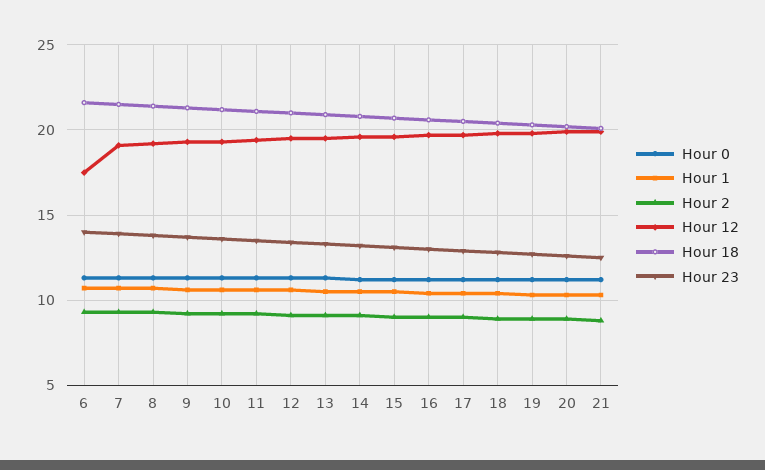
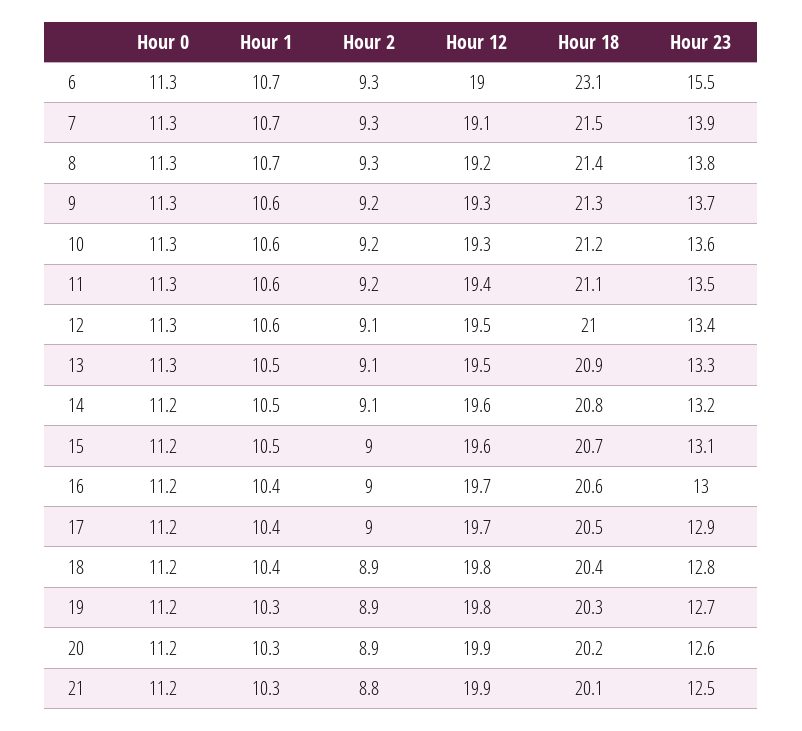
  {
    "Hour 0": {
      "6": 11.3,
      "7": 11.3,
      "8": 11.3,
      "9": 11.3,
      "10": 11.3,
      "11": 11.3,
      "12": 11.3,
      "13": 11.3,
      "14": 11.2,
      "15": 11.2,
      "16": 11.2,
      "17": 11.2,
      "18": 11.2,
      "19": 11.2,
      "20": 11.2,
      "21": 11.2
    },
    "Hour 1": {
      "6": 10.7,
      "7": 10.7,
      "8": 10.7,
      "9": 10.6,
      "10": 10.6,
      "11": 10.6,
      "12": 10.6,
      "13": 10.5,
      "14": 10.5,
      "15": 10.5,
      "16": 10.4,
      "17": 10.4,
      "18": 10.4,
      "19": 10.3,
      "20": 10.3,
      "21": 10.3
    },
    "Hour 2": {
      "6": 9.3,
      "7": 9.3,
      "8": 9.3,
      "9": 9.2,
      "10": 9.2,
      "11": 9.2,
      "12": 9.1,
      "13": 9.1,
      "14": 9.1,
      "15": 9,
      "16": 9,
      "17": 9,
      "18": 8.9,
      "19": 8.9,
      "20": 8.9,
      "21": 8.8
    },
    "Hour 12": {
-     "6": 17.5,
+     "6": 19,
      "7": 19.1,
      "8": 19.2,
      "9": 19.3,
      "10": 19.3,
      "11": 19.4,
      "12": 19.5,
      "13": 19.5,
      "14": 19.6,
      "15": 19.6,
      "16": 19.7,
      "17": 19.7,
      "18": 19.8,
      "19": 19.8,
      "20": 19.9,
      "21": 19.9
    },
    "Hour 18": {
-     "6": 21.5,
+     "6": 23.1,
      "7": 21.5,
      "8": 21.4,
      "9": 21.3,
      "10": 21.2,
      "11": 21.1,
      "12": 21,
      "13": 20.9,
      "14": 20.8,
      "15": 20.7,
      "16": 20.6,
      "17": 20.5,
      "18": 20.4,
      "19": 20.3,
      "20": 20.2,
      "21": 20.1
    },
    "Hour 23": {
-     "6": 14,
+     "6": 15.5,
      "7": 13.9,
      "8": 13.8,
      "9": 13.7,
      "10": 13.6,
      "11": 13.5,
      "12": 13.4,
      "13": 13.3,
      "14": 13.2,
      "15": 13.1,
      "16": 13,
      "17": 12.9,
      "18": 12.8,
      "19": 12.7,
      "20": 12.6,
      "21": 12.5
    }
  }

